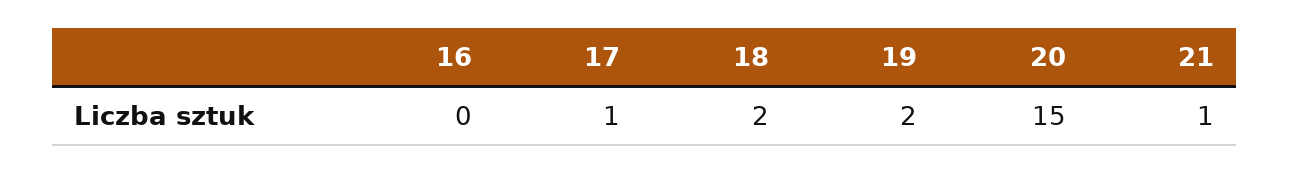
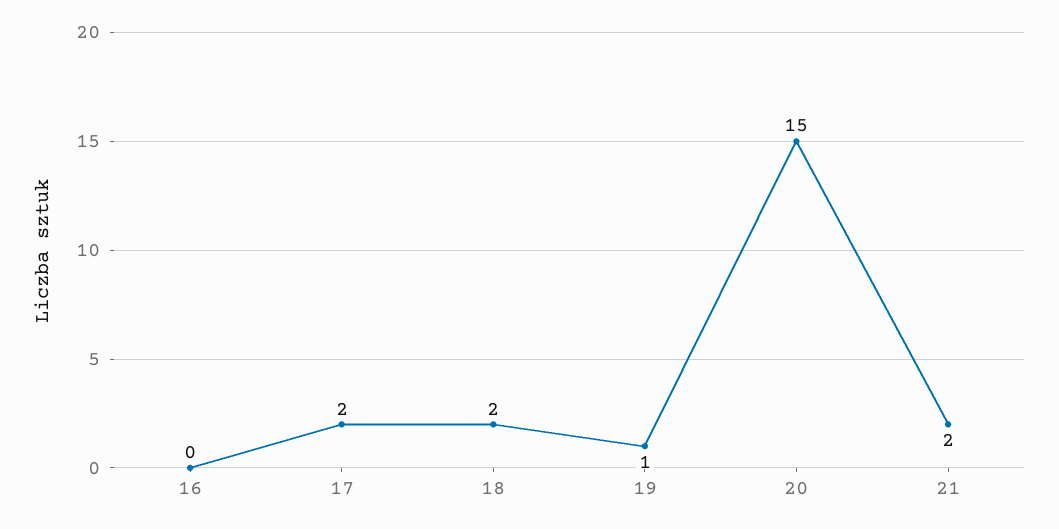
  {
    "16": 0,
-   "17": 1,
+   "17": 2,
    "18": 2,
-   "19": 2,
+   "19": 1,
    "20": 15,
-   "21": 1
+   "21": 2
  }

